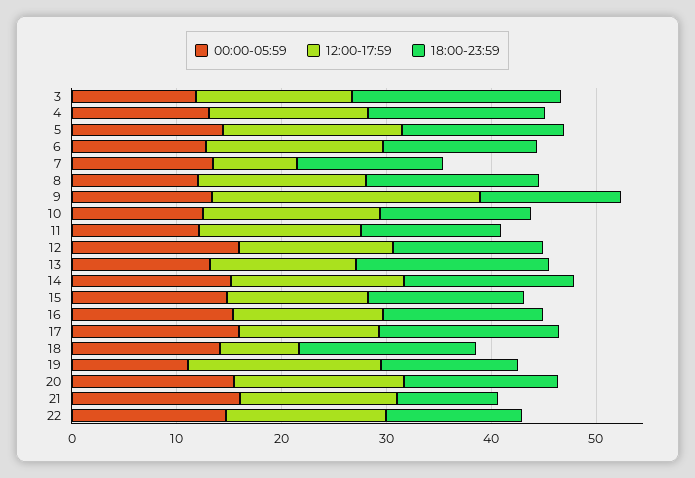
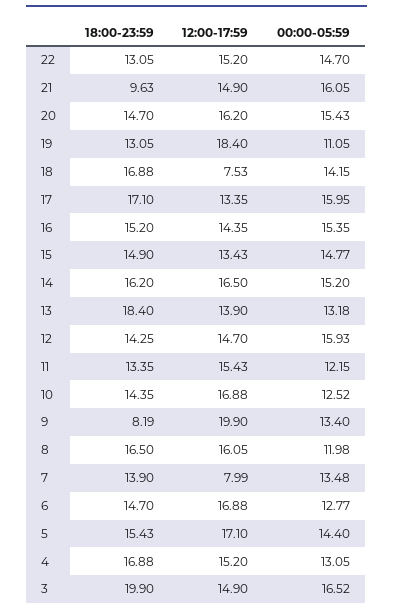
  {
    "00:00-05:59": {
-     "3": 12,
+     "3": 16.52,
      "4": 13.05,
      "5": 14.4,
      "6": 12.77,
      "7": 13.48,
      "8": 11.98,
      "9": 13.4,
      "10": 12.52,
      "11": 12.15,
      "12": 15.93,
      "13": 13.18,
      "14": 15.2,
      "15": 14.77,
      "16": 15.35,
      "17": 15.95,
      "18": 14.15,
      "19": 11.05,
      "20": 15.43,
      "21": 16.05,
      "22": 14.7
    },
    "12:00-17:59": {
      "3": 14.9,
      "4": 15.2,
      "5": 17.1,
      "6": 16.88,
      "7": 7.99,
      "8": 16.05,
-     "9": 26,
+     "9": 19.9,
      "10": 16.88,
      "11": 15.43,
      "12": 14.7,
      "13": 13.9,
      "14": 16.5,
      "15": 13.43,
      "16": 14.35,
      "17": 13.35,
      "18": 7.53,
      "19": 18.4,
      "20": 16.2,
      "21": 14.9,
      "22": 15.2
    },
    "18:00-23:59": {
      "3": 19.9,
      "4": 16.88,
      "5": 15.43,
      "6": 14.7,
      "7": 13.9,
      "8": 16.5,
-     "9": 14,
+     "9": 8.19,
      "10": 14.35,
      "11": 13.35,
      "12": 14.25,
      "13": 18.4,
      "14": 16.2,
      "15": 14.9,
      "16": 15.2,
      "17": 17.1,
      "18": 16.88,
      "19": 13.05,
      "20": 14.7,
      "21": 9.63,
      "22": 13.05
    }
  }

